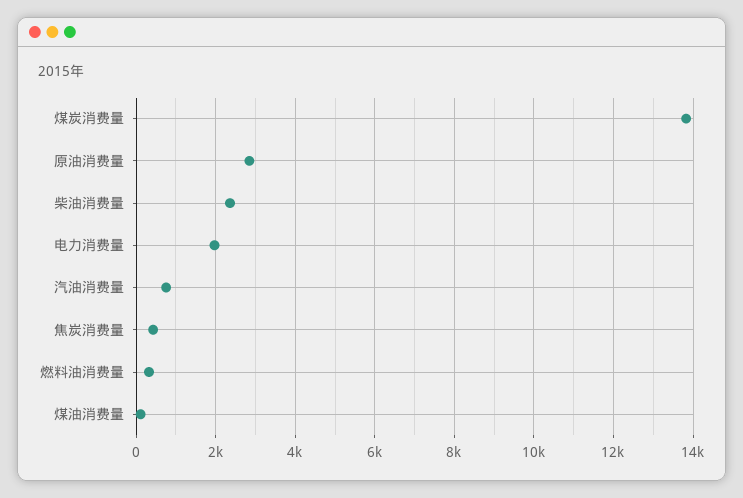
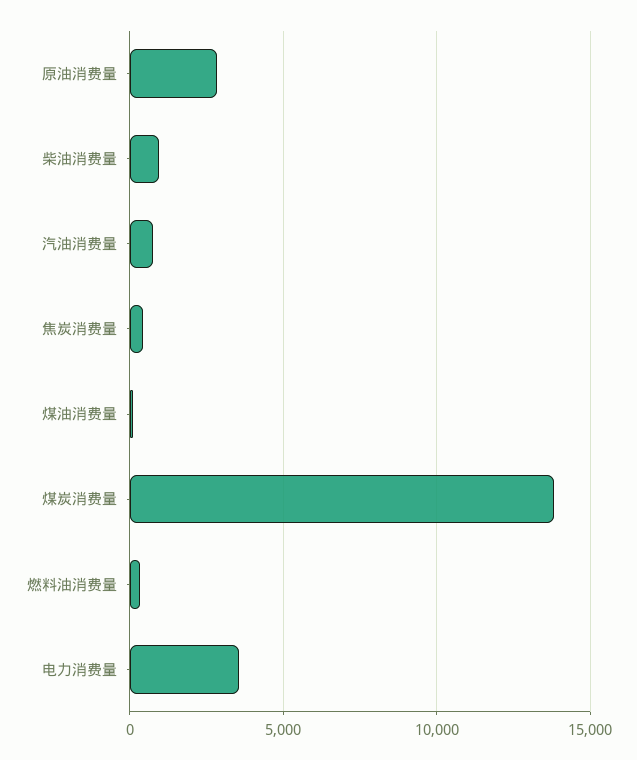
  {
    "煤炭消费量": 13800,
    "原油消费量": 2800,
-   "柴油消费量": 2400,
+   "柴油消费量": 1000,
-   "电力消费量": 2000,
+   "电力消费量": 3500,
    "汽油消费量": 800,
    "焦炭消费量": 400,
    "燃料油消费量": 400,
    "煤油消费量": 200
  }

